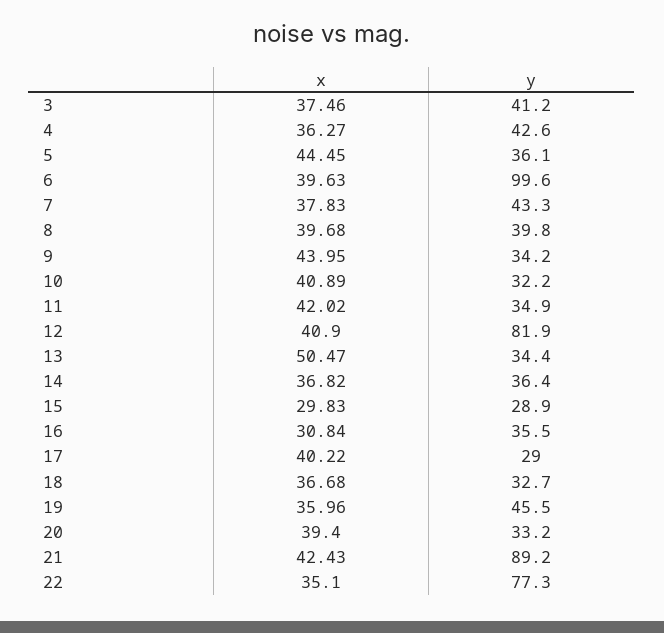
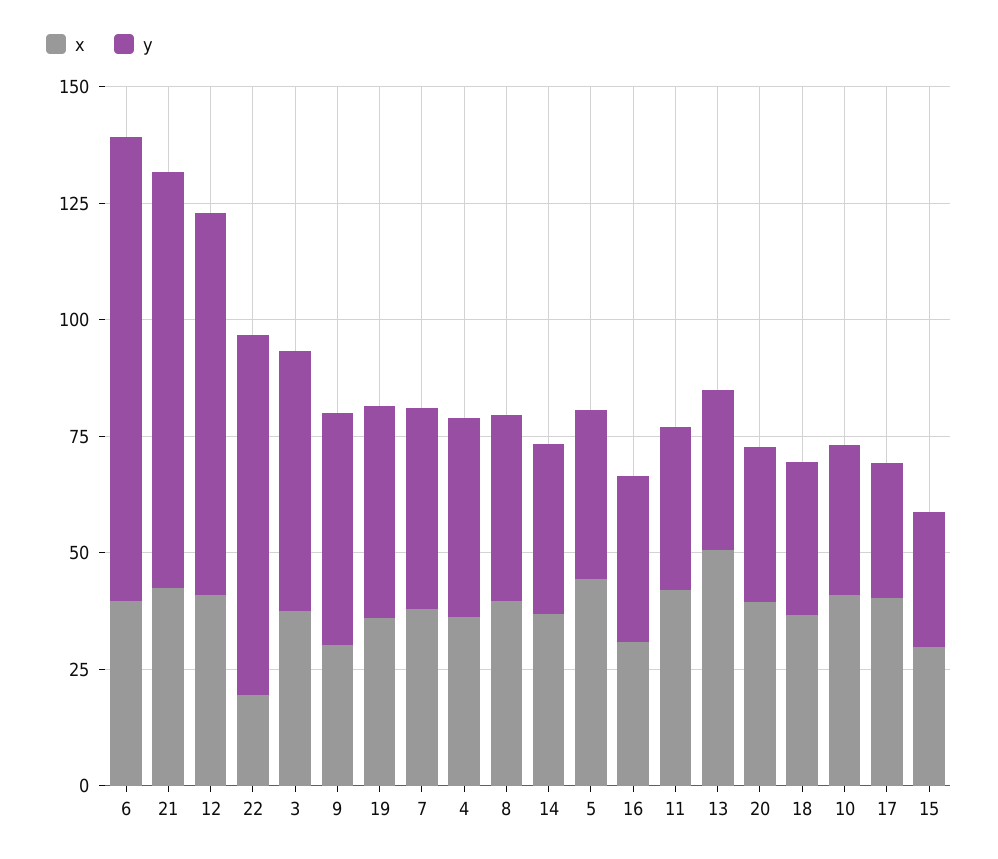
  {
    "x": {
      "3": 37.46,
      "4": 36.27,
      "5": 44.45,
      "6": 39.63,
      "7": 37.83,
      "8": 39.68,
-     "9": 43.95,
+     "9": 30,
      "10": 40.89,
      "11": 42.02,
      "12": 40.9,
      "13": 50.47,
      "14": 36.82,
      "15": 29.83,
      "16": 30.84,
      "17": 40.22,
      "18": 36.68,
      "19": 35.96,
      "20": 39.4,
      "21": 42.43,
-     "22": 35.1
+     "22": 20
    },
    "y": {
-     "3": 41.2,
+     "3": 55,
      "4": 42.6,
      "5": 36.1,
      "6": 99.6,
      "7": 43.3,
      "8": 39.8,
-     "9": 34.2,
+     "9": 50,
      "10": 32.2,
      "11": 34.9,
      "12": 81.9,
      "13": 34.4,
      "14": 36.4,
      "15": 28.9,
      "16": 35.5,
      "17": 29,
      "18": 32.7,
      "19": 45.5,
      "20": 33.2,
      "21": 89.2,
      "22": 77.3
    }
  }

